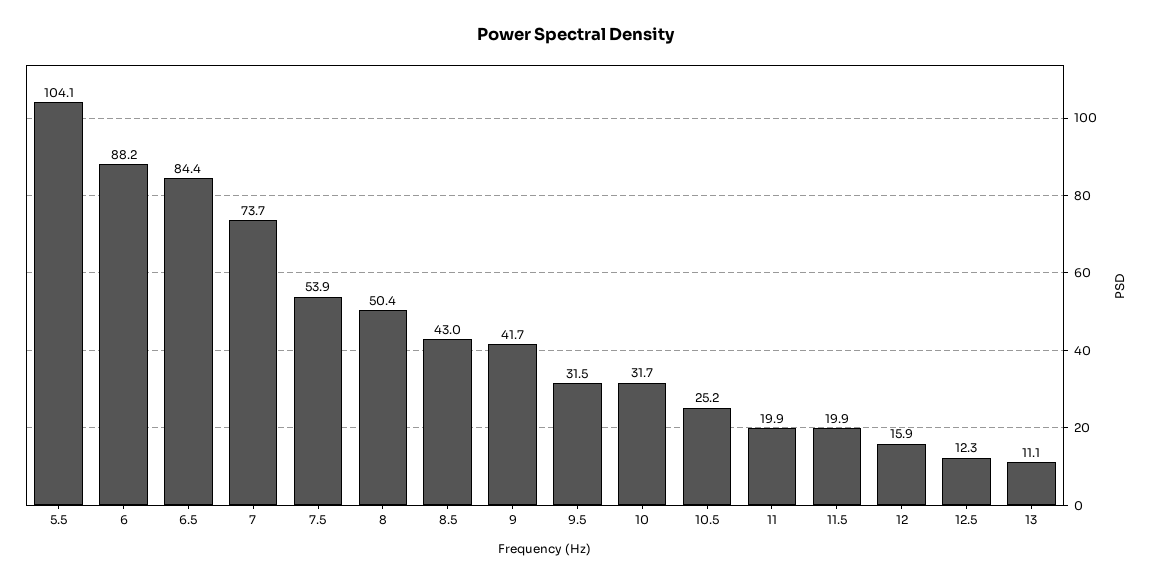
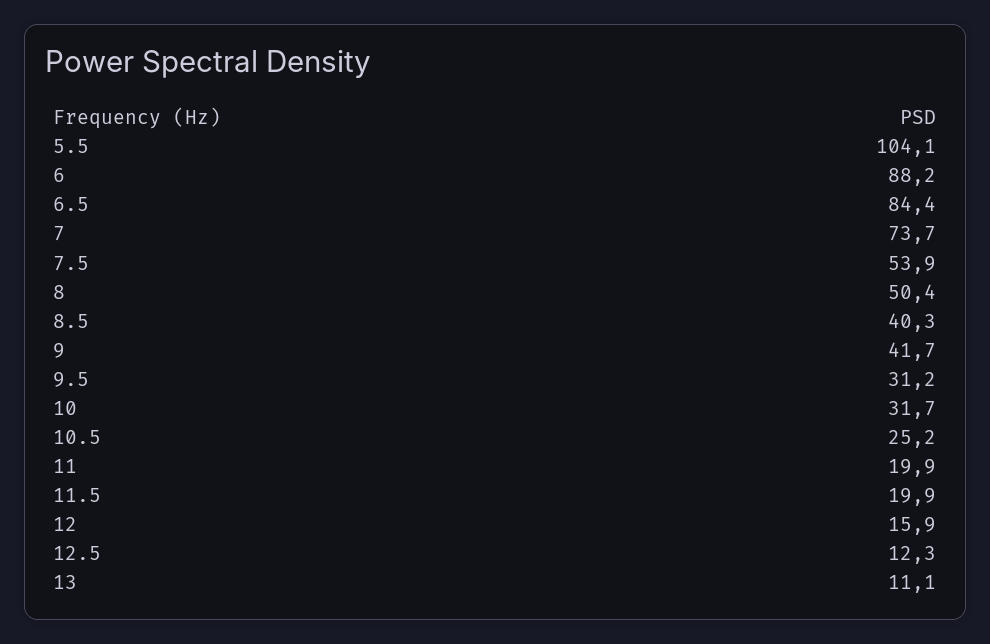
  {
    "5.5": 104.1,
    "6": 88.2,
    "6.5": 84.4,
    "7": 73.7,
    "7.5": 53.9,
    "8": 50.4,
-   "8.5": 43,
+   "8.5": 40.3,
    "9": 41.7,
-   "9.5": 31.5,
+   "9.5": 31.2,
    "10": 31.7,
    "10.5": 25.2,
    "11": 19.9,
    "11.5": 19.9,
    "12": 15.9,
    "12.5": 12.3,
    "13": 11.1
  }

